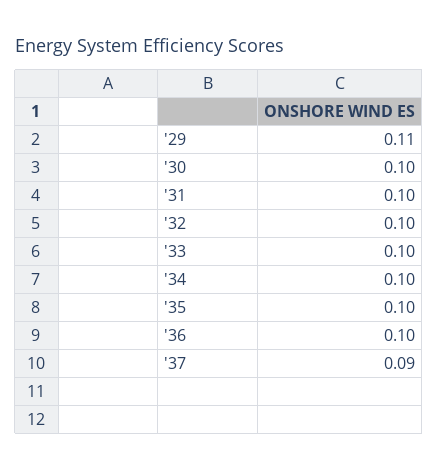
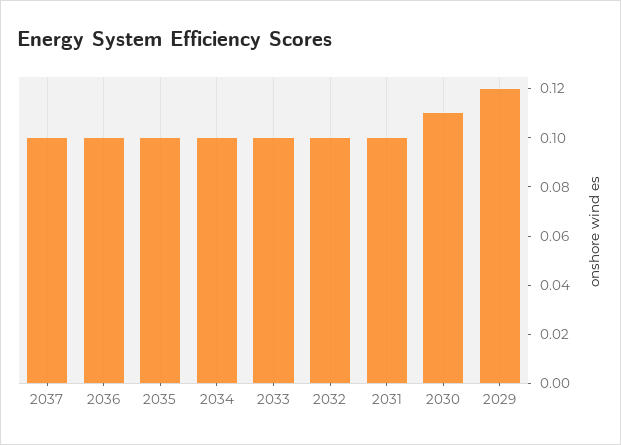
  {
-   "'29": 0.11,
+   "'29": 0.12,
-   "'30": 0.1,
+   "'30": 0.11,
    "'31": 0.1,
    "'32": 0.1,
    "'33": 0.1,
    "'34": 0.1,
    "'35": 0.1,
    "'36": 0.1,
-   "'37": 0.09
+   "'37": 0.1
  }

